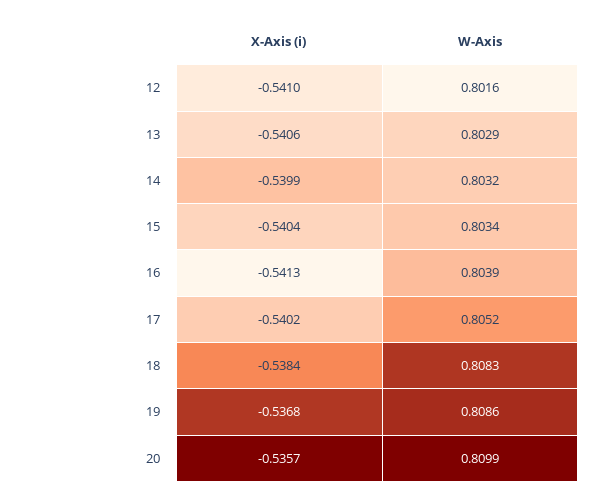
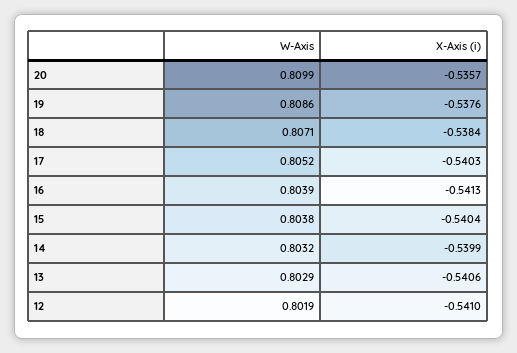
  {
    "X-Axis (i)": {
      "12": -0.541,
      "13": -0.5406,
      "14": -0.5399,
      "15": -0.5404,
      "16": -0.5413,
-     "17": -0.5402,
+     "17": -0.5403,
      "18": -0.5384,
-     "19": -0.5368,
+     "19": -0.5376,
      "20": -0.5357
    },
    "W-Axis": {
-     "12": 0.8016,
+     "12": 0.8019,
      "13": 0.8029,
      "14": 0.8032,
-     "15": 0.8034,
+     "15": 0.8038,
      "16": 0.8039,
      "17": 0.8052,
-     "18": 0.8083,
+     "18": 0.8071,
      "19": 0.8086,
      "20": 0.8099
    }
  }

